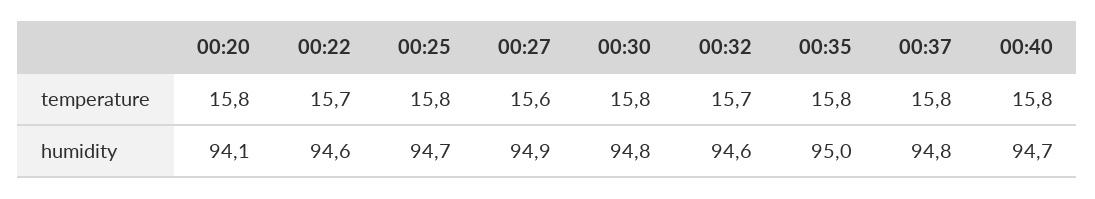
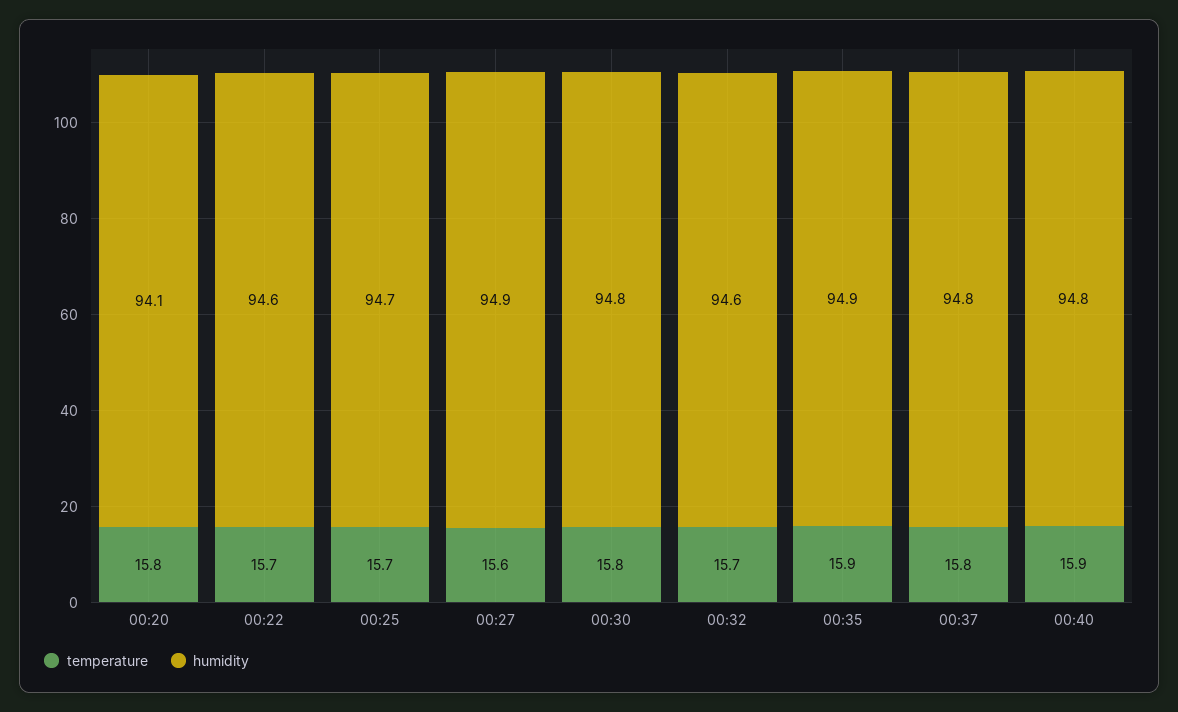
  {
    "temperature": {
      "00:20": 15.8,
      "00:22": 15.7,
-     "00:25": 15.8,
+     "00:25": 15.7,
      "00:27": 15.6,
      "00:30": 15.8,
      "00:32": 15.7,
-     "00:35": 15.8,
+     "00:35": 15.9,
      "00:37": 15.8,
-     "00:40": 15.8
+     "00:40": 15.9
    },
    "humidity": {
      "00:20": 94.1,
      "00:22": 94.6,
      "00:25": 94.7,
      "00:27": 94.9,
      "00:30": 94.8,
      "00:32": 94.6,
-     "00:35": 95,
+     "00:35": 94.9,
      "00:37": 94.8,
-     "00:40": 94.7
+     "00:40": 94.8
    }
  }

